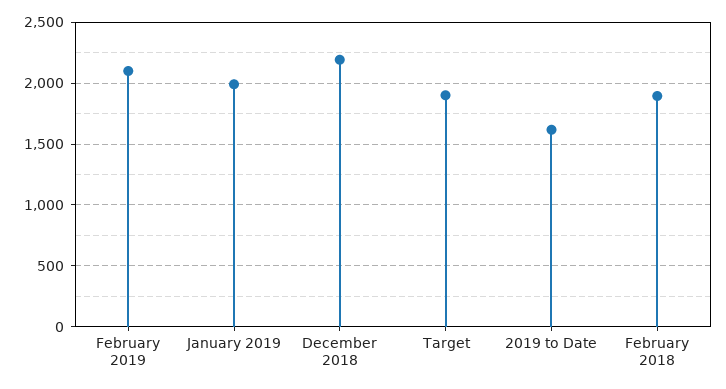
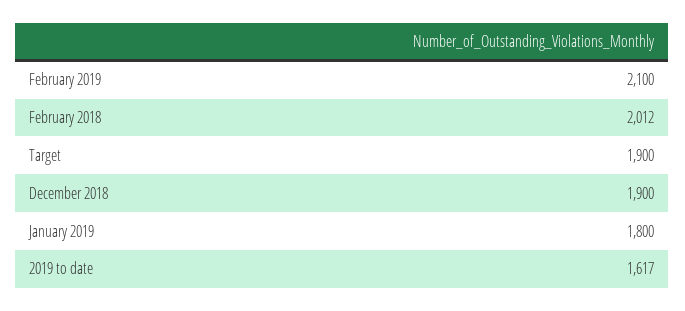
  {
    "February 2019": 2100,
-   "January 2019": 2000,
+   "January 2019": 1800,
-   "December 2018": 2200,
+   "December 2018": 1900,
    "Target": 1900,
    "2019 to Date": 1617,
-   "February 2018": 1900
+   "February 2018": 2012
  }

